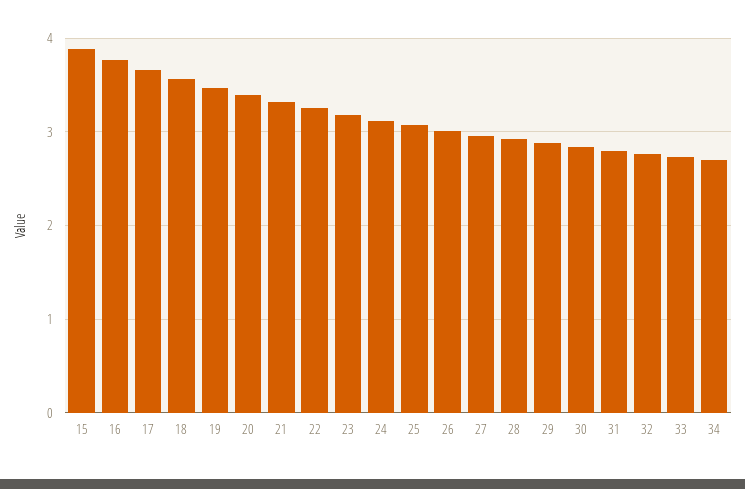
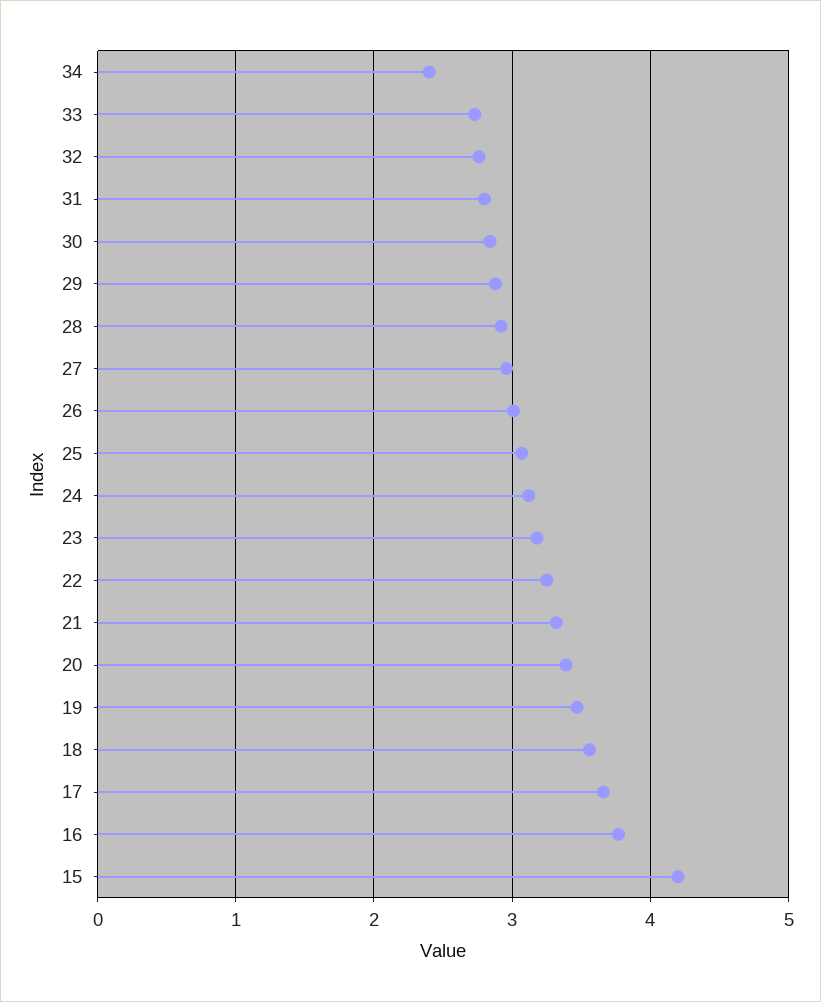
  {
-   "15": 3.9,
+   "15": 4.2,
    "16": 3.8,
    "17": 3.7,
    "18": 3.6,
    "19": 3.5,
    "20": 3.4,
    "21": 3.3,
    "22": 3.3,
    "23": 3.2,
    "24": 3.1,
    "25": 3.1,
    "26": 3,
    "27": 3,
    "28": 2.9,
    "29": 2.9,
    "30": 2.8,
    "31": 2.8,
    "32": 2.8,
    "33": 2.7,
-   "34": 2.7
+   "34": 2.4
  }

